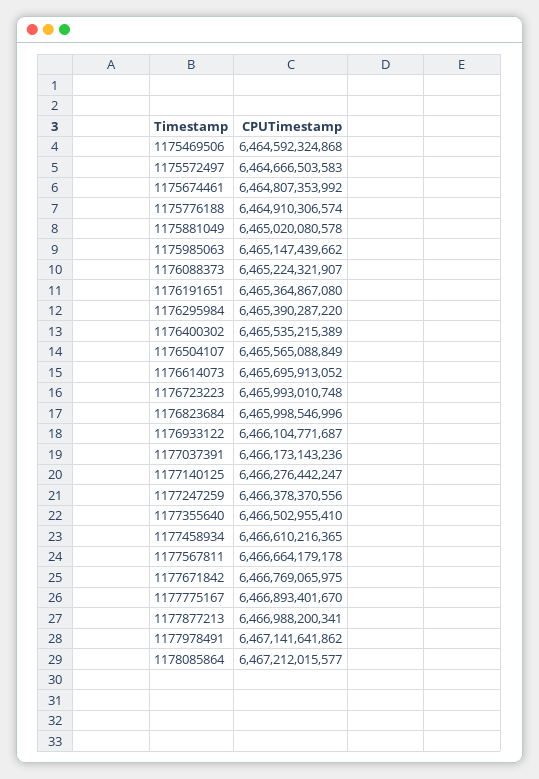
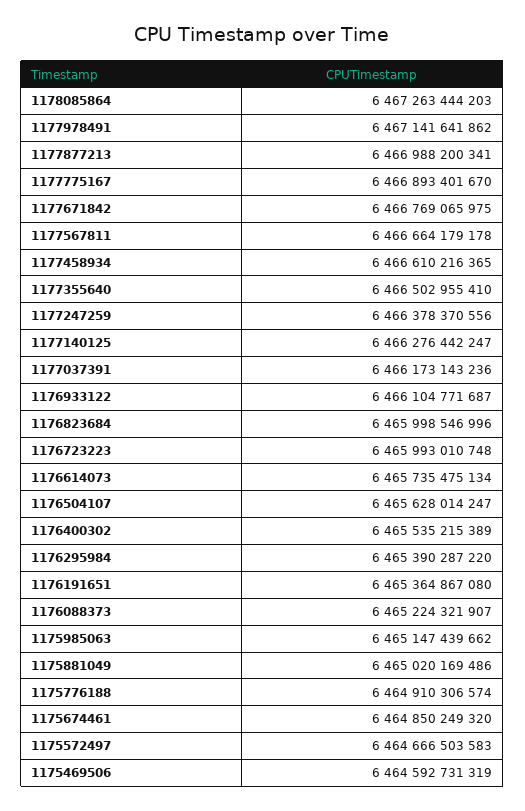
  {
-   "1175469506": 6464592324868,
+   "1175469506": 6464592731319,
    "1175572497": 6464666503583,
-   "1175674461": 6464807353992,
+   "1175674461": 6464850249320,
    "1175776188": 6464910306574,
-   "1175881049": 6465020080578,
+   "1175881049": 6465020169486,
    "1175985063": 6465147439662,
    "1176088373": 6465224321907,
    "1176191651": 6465364867080,
    "1176295984": 6465390287220,
    "1176400302": 6465535215389,
-   "1176504107": 6465565088849,
+   "1176504107": 6465628014247,
-   "1176614073": 6465695913052,
+   "1176614073": 6465735475134,
    "1176723223": 6465993010748,
    "1176823684": 6465998546996,
    "1176933122": 6466104771687,
    "1177037391": 6466173143236,
    "1177140125": 6466276442247,
    "1177247259": 6466378370556,
    "1177355640": 6466502955410,
    "1177458934": 6466610216365,
    "1177567811": 6466664179178,
    "1177671842": 6466769065975,
    "1177775167": 6466893401670,
    "1177877213": 6466988200341,
    "1177978491": 6467141641862,
-   "1178085864": 6467212015577
+   "1178085864": 6467263444203
  }

